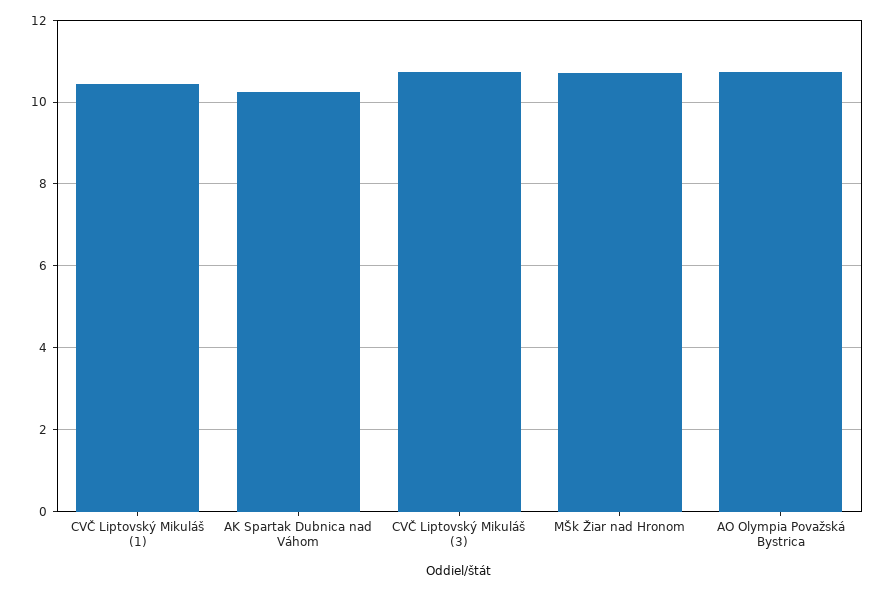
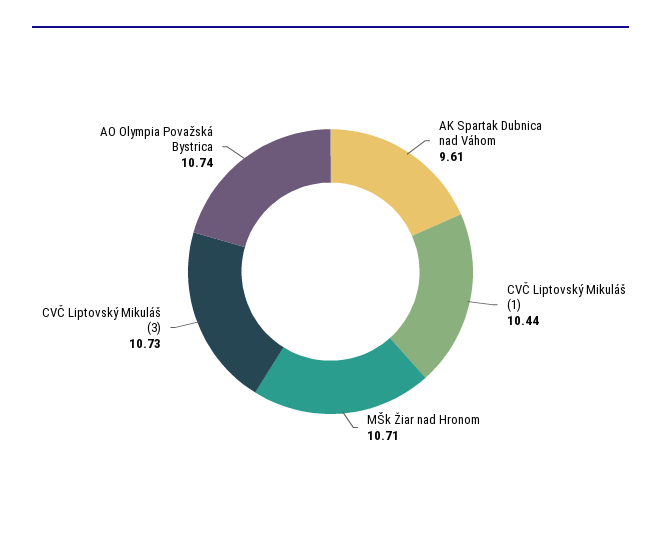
  {
    "CVČ Liptovský Mikuláš (1)": 10.44,
-   "AK Spartak Dubnica nad Váhom": 10.2,
+   "AK Spartak Dubnica nad Váhom": 9.61,
    "CVČ Liptovský Mikuláš (3)": 10.73,
    "MŠk Žiar nad Hronom": 10.71,
    "AO Olympia Považská Bystrica": 10.74
  }

